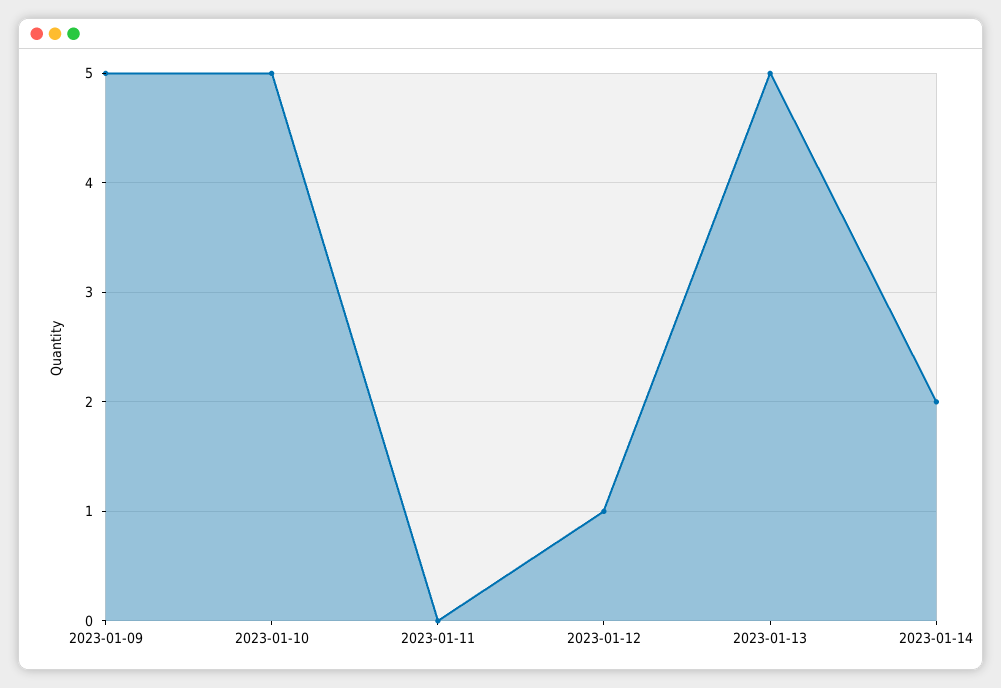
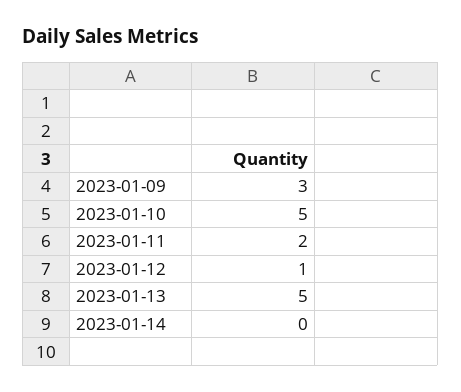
  {
-   "2023-01-09": 5,
+   "2023-01-09": 3,
    "2023-01-10": 5,
-   "2023-01-11": 0,
+   "2023-01-11": 2,
    "2023-01-12": 1,
    "2023-01-13": 5,
-   "2023-01-14": 2
+   "2023-01-14": 0
  }

